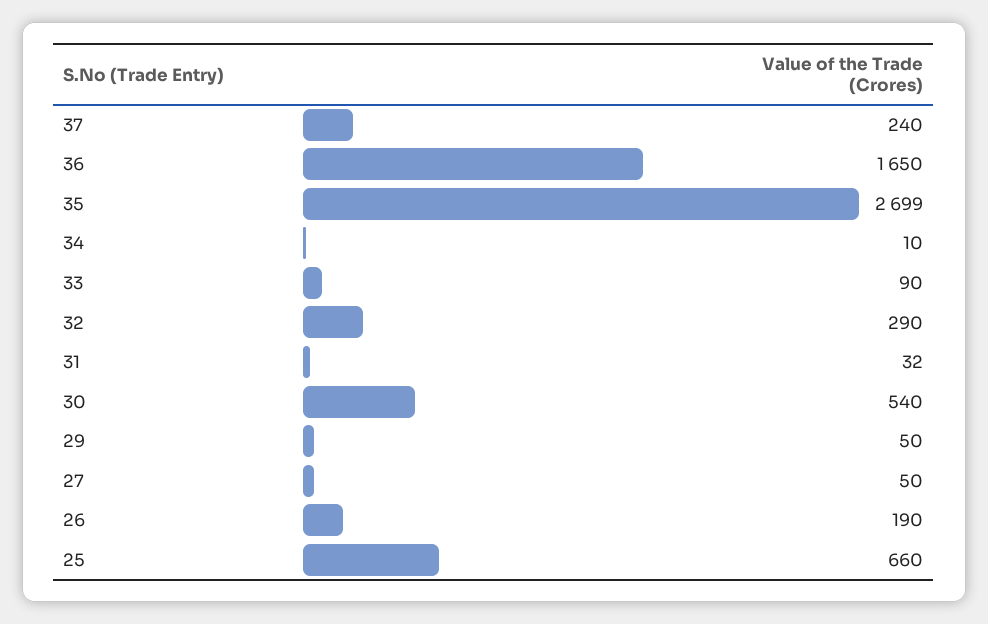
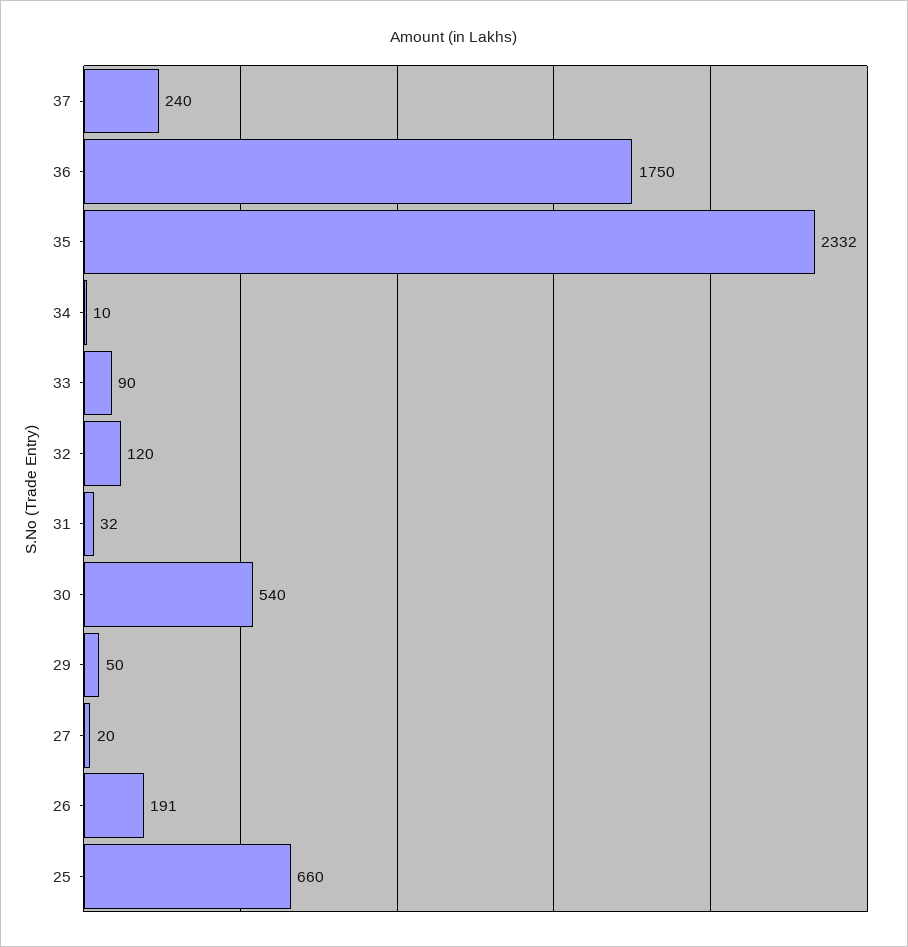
  {
    "37": 240,
-   "36": 1650,
+   "36": 1750,
-   "35": 2699,
+   "35": 2332,
    "34": 10,
    "33": 90,
-   "32": 290,
+   "32": 120,
    "31": 32,
    "30": 540,
    "29": 50,
-   "27": 50,
+   "27": 20,
-   "26": 190,
+   "26": 191,
    "25": 660
  }

